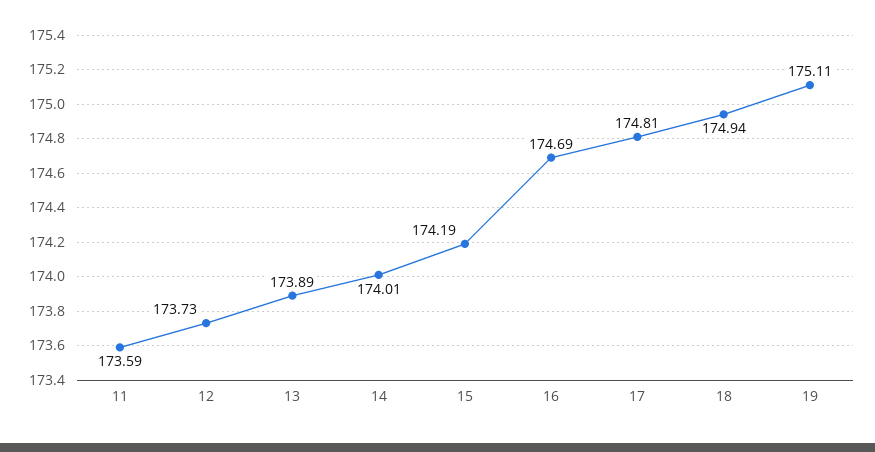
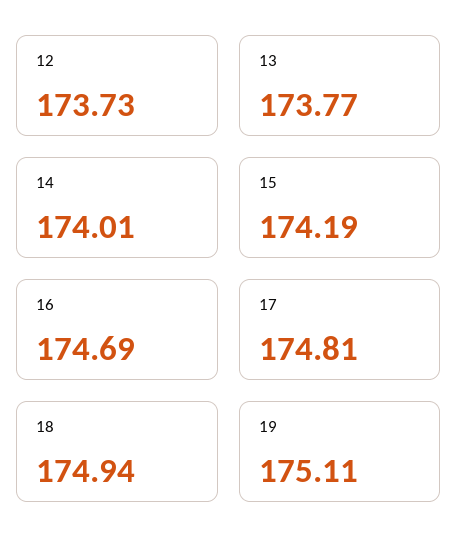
  {
-   "11": 173.59,
    "12": 173.73,
-   "13": 173.89,
+   "13": 173.77,
    "14": 174.01,
    "15": 174.19,
    "16": 174.69,
    "17": 174.81,
    "18": 174.94,
    "19": 175.11
  }

